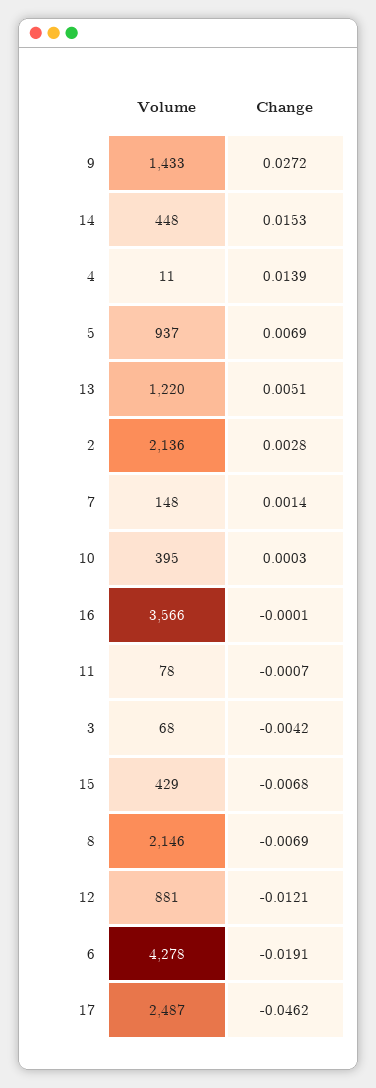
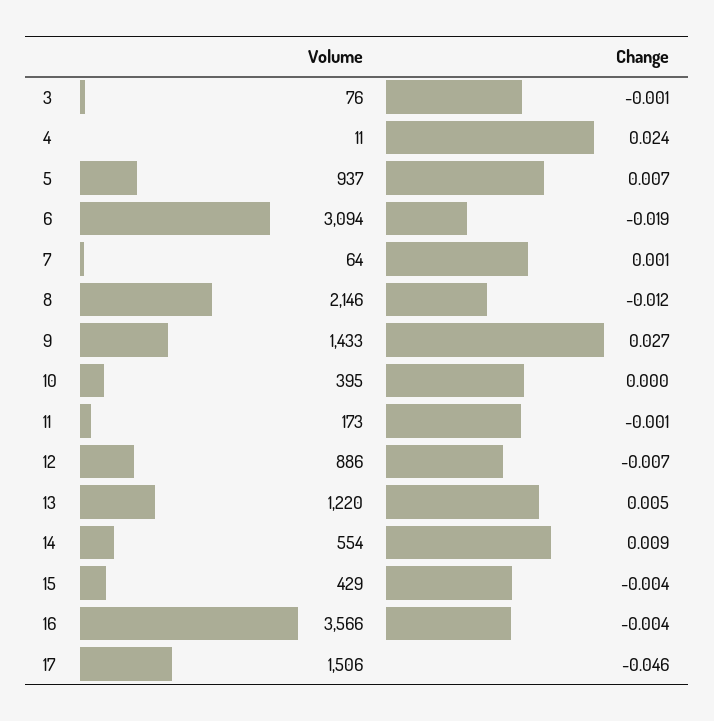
  {
    "Volume": {
      "9": 1433,
-     "14": 448,
+     "14": 554,
      "4": 11,
      "5": 937,
      "13": 1220,
-     "2": 2136,
-     "7": 148,
+     "7": 64,
      "10": 395,
      "16": 3566,
-     "11": 78,
+     "11": 173,
-     "3": 68,
+     "3": 76,
      "15": 429,
      "8": 2146,
-     "12": 881,
+     "12": 886,
-     "6": 4278,
+     "6": 3094,
-     "17": 2487
+     "17": 1506
    },
    "Change": {
      "9": 0.0272,
-     "14": 0.0153,
+     "14": 0.009,
-     "4": 0.0139,
+     "4": 0.024,
      "5": 0.0069,
      "13": 0.0051,
-     "2": 0.0028,
      "7": 0.0014,
      "10": 0.0003,
-     "16": -0.0001,
+     "16": -0.004,
      "11": -0.0007,
-     "3": -0.0042,
+     "3": -0.001,
-     "15": -0.0068,
+     "15": -0.004,
-     "8": -0.0069,
+     "8": -0.012,
-     "12": -0.0121,
+     "12": -0.007,
      "6": -0.0191,
      "17": -0.0462
    }
  }

